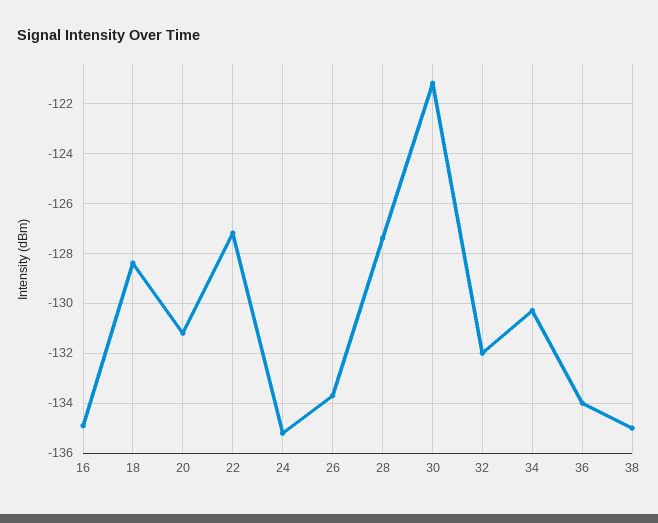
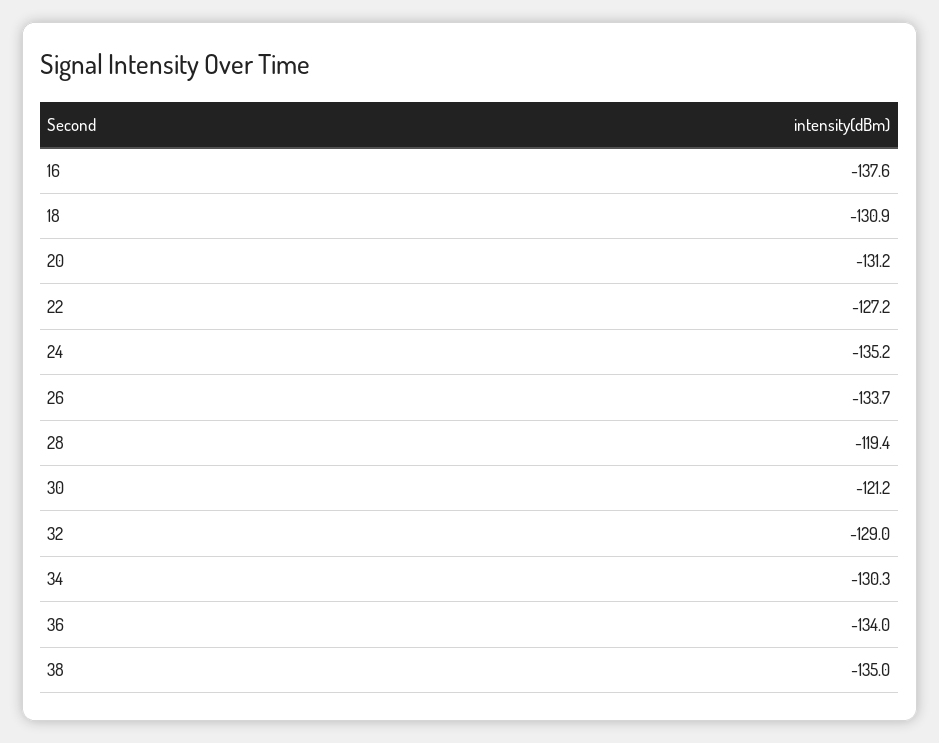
  {
-   "16": -135,
+   "16": -137.6,
-   "18": -128.5,
+   "18": -130.9,
    "20": -131.2,
    "22": -127.2,
    "24": -135.2,
    "26": -133.7,
-   "28": -127.5,
+   "28": -119.4,
    "30": -121.2,
-   "32": -132,
+   "32": -129,
    "34": -130.3,
    "36": -134,
    "38": -135
  }

